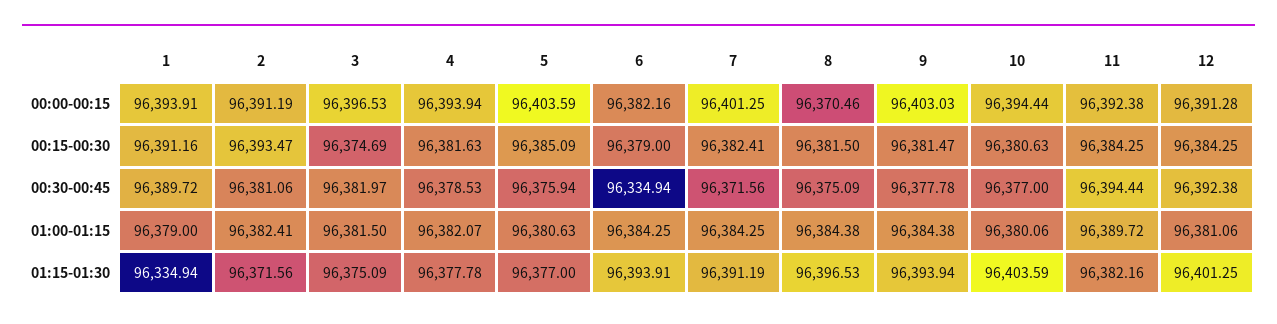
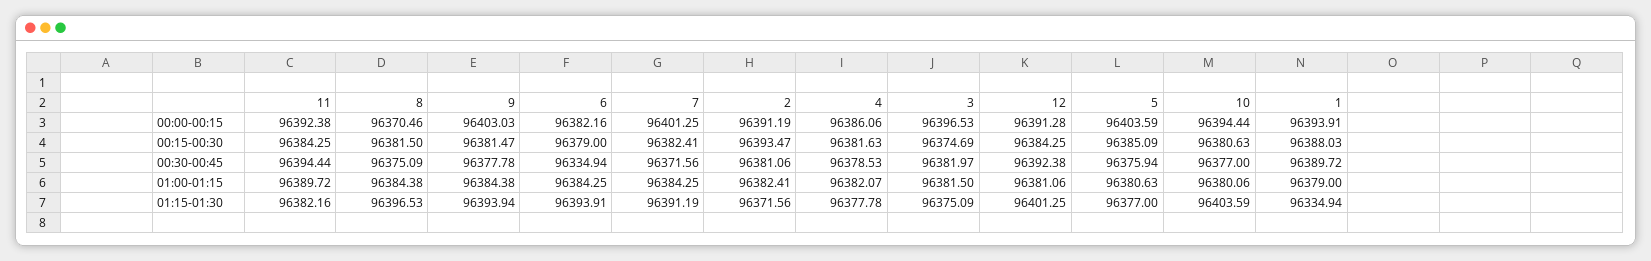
  {
    "1": {
      "00:00-00:15": 96393.91,
-     "00:15-00:30": 96391.16,
+     "00:15-00:30": 96388.03,
      "00:30-00:45": 96389.72,
      "01:00-01:15": 96379,
      "01:15-01:30": 96334.94
    },
    "2": {
      "00:00-00:15": 96391.19,
      "00:15-00:30": 96393.47,
      "00:30-00:45": 96381.06,
      "01:00-01:15": 96382.41,
      "01:15-01:30": 96371.56
    },
    "3": {
      "00:00-00:15": 96396.53,
      "00:15-00:30": 96374.69,
      "00:30-00:45": 96381.97,
      "01:00-01:15": 96381.5,
      "01:15-01:30": 96375.09
    },
    "4": {
-     "00:00-00:15": 96393.94,
+     "00:00-00:15": 96386.06,
      "00:15-00:30": 96381.63,
      "00:30-00:45": 96378.53,
      "01:00-01:15": 96382.07,
      "01:15-01:30": 96377.78
    },
    "5": {
      "00:00-00:15": 96403.59,
      "00:15-00:30": 96385.09,
      "00:30-00:45": 96375.94,
      "01:00-01:15": 96380.63,
      "01:15-01:30": 96377
    },
    "6": {
      "00:00-00:15": 96382.16,
      "00:15-00:30": 96379,
      "00:30-00:45": 96334.94,
      "01:00-01:15": 96384.25,
      "01:15-01:30": 96393.91
    },
    "7": {
      "00:00-00:15": 96401.25,
      "00:15-00:30": 96382.41,
      "00:30-00:45": 96371.56,
      "01:00-01:15": 96384.25,
      "01:15-01:30": 96391.19
    },
    "8": {
      "00:00-00:15": 96370.46,
      "00:15-00:30": 96381.5,
      "00:30-00:45": 96375.09,
      "01:00-01:15": 96384.38,
      "01:15-01:30": 96396.53
    },
    "9": {
      "00:00-00:15": 96403.03,
      "00:15-00:30": 96381.47,
      "00:30-00:45": 96377.78,
      "01:00-01:15": 96384.38,
      "01:15-01:30": 96393.94
    },
    "10": {
      "00:00-00:15": 96394.44,
      "00:15-00:30": 96380.63,
      "00:30-00:45": 96377,
      "01:00-01:15": 96380.06,
      "01:15-01:30": 96403.59
    },
    "11": {
      "00:00-00:15": 96392.38,
      "00:15-00:30": 96384.25,
      "00:30-00:45": 96394.44,
      "01:00-01:15": 96389.72,
      "01:15-01:30": 96382.16
    },
    "12": {
      "00:00-00:15": 96391.28,
      "00:15-00:30": 96384.25,
      "00:30-00:45": 96392.38,
      "01:00-01:15": 96381.06,
      "01:15-01:30": 96401.25
    }
  }

